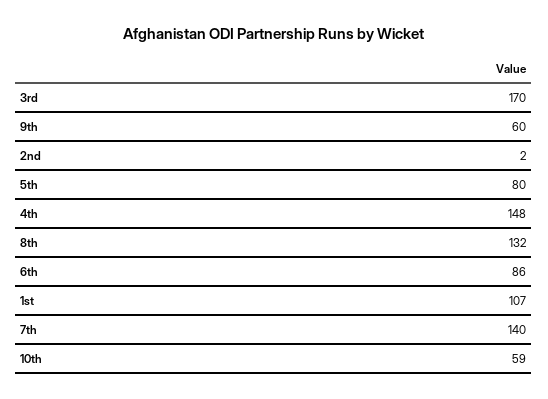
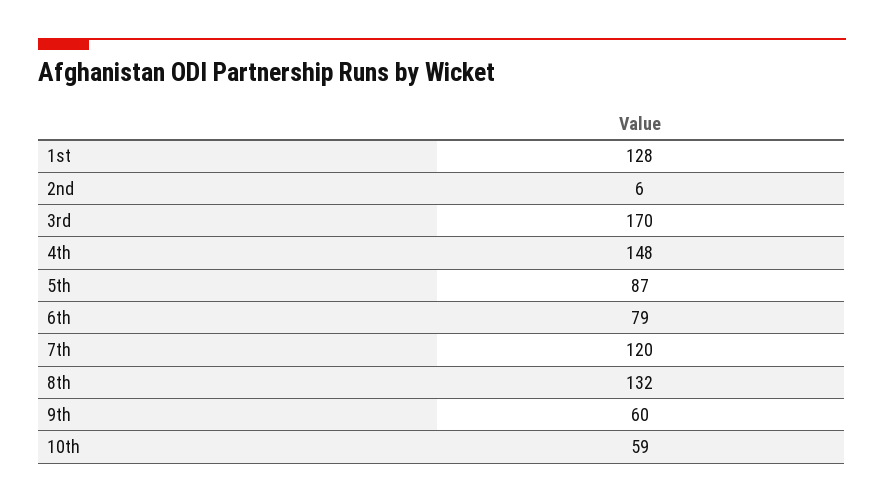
  {
    "3rd": 170,
    "9th": 60,
-   "2nd": 2,
+   "2nd": 6,
-   "5th": 80,
+   "5th": 87,
    "4th": 148,
    "8th": 132,
-   "6th": 86,
+   "6th": 79,
-   "1st": 107,
+   "1st": 128,
-   "7th": 140,
+   "7th": 120,
    "10th": 59
  }

